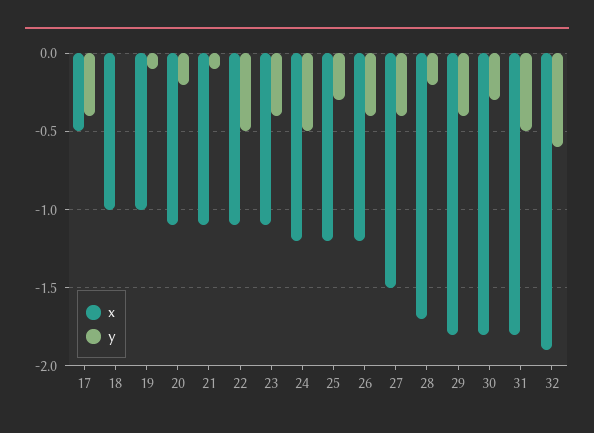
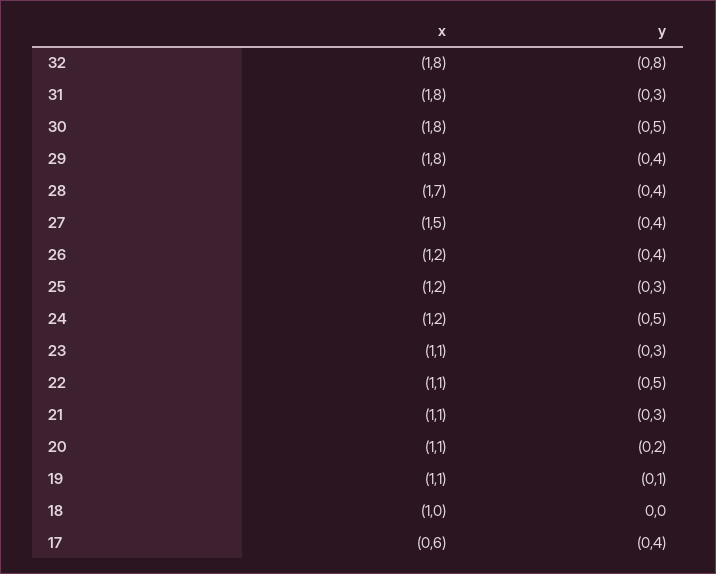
  {
    "x": {
-     "17": -0.5,
+     "17": -0.6,
      "18": -1,
-     "19": -1,
+     "19": -1.1,
      "20": -1.1,
      "21": -1.1,
      "22": -1.1,
      "23": -1.1,
      "24": -1.2,
      "25": -1.2,
      "26": -1.2,
      "27": -1.5,
      "28": -1.7,
      "29": -1.8,
      "30": -1.8,
      "31": -1.8,
-     "32": -1.9
+     "32": -1.8
    },
    "y": {
      "17": -0.4,
      "18": 0,
      "19": -0.1,
      "20": -0.2,
-     "21": -0.1,
+     "21": -0.3,
      "22": -0.5,
-     "23": -0.4,
+     "23": -0.3,
      "24": -0.5,
      "25": -0.3,
      "26": -0.4,
      "27": -0.4,
-     "28": -0.2,
+     "28": -0.4,
      "29": -0.4,
-     "30": -0.3,
+     "30": -0.5,
-     "31": -0.5,
+     "31": -0.3,
-     "32": -0.6
+     "32": -0.8
    }
  }

